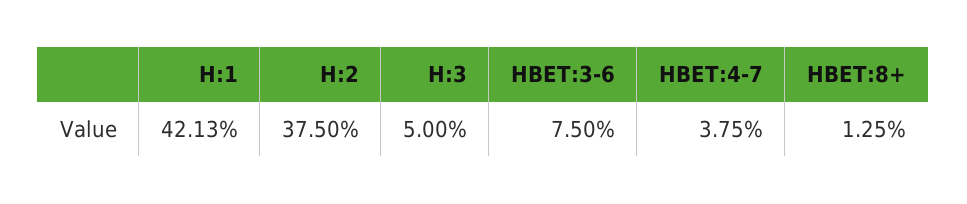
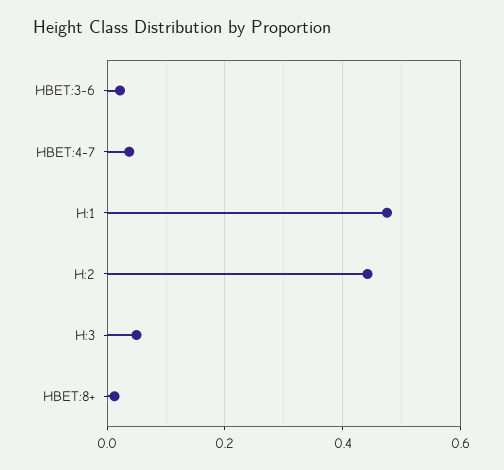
  {
-   "H:1": 0.4213,
+   "H:1": 0.48,
-   "H:2": 0.375,
+   "H:2": 0.44,
    "H:3": 0.05,
-   "HBET:3-6": 0.075,
+   "HBET:3-6": 0.02,
    "HBET:4-7": 0.0375,
    "HBET:8+": 0.0125
  }

